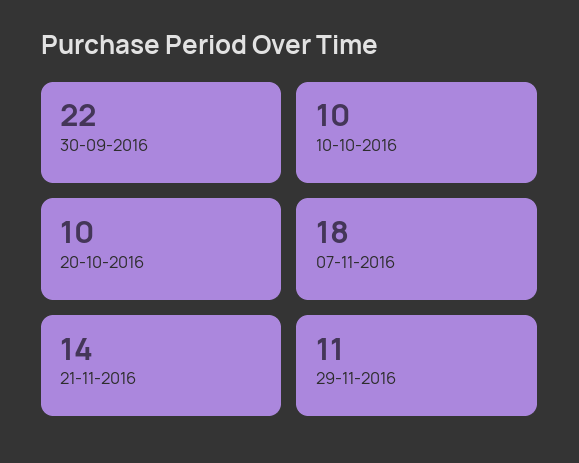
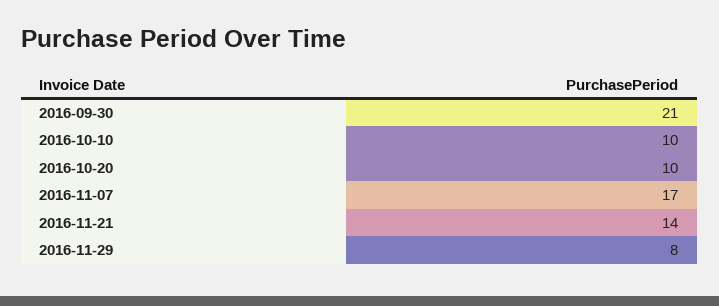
  {
-   "30-09-2016": 22,
+   "30-09-2016": 21,
    "10-10-2016": 10,
    "20-10-2016": 10,
-   "07-11-2016": 18,
+   "07-11-2016": 17,
    "21-11-2016": 14,
-   "29-11-2016": 11
+   "29-11-2016": 8
  }

